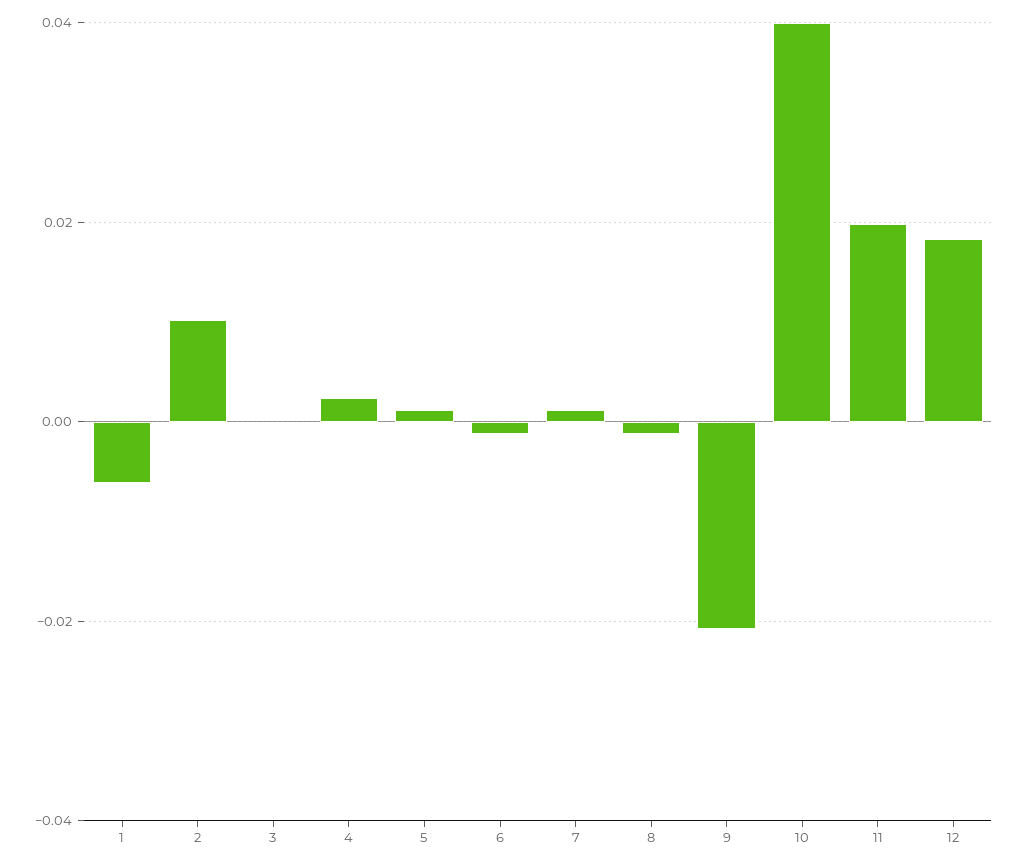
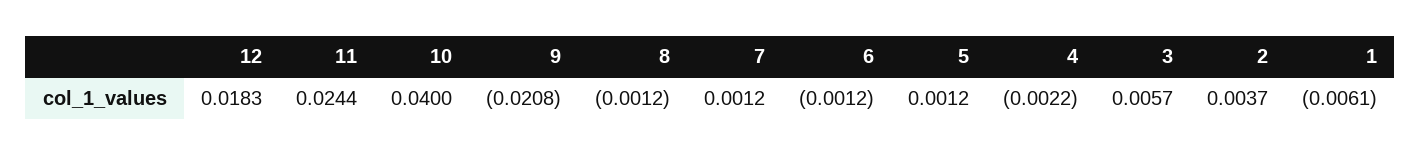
  {
    "1": -0.0061,
-   "2": 0.01,
+   "2": 0.0037,
-   "3": 0,
+   "3": 0.0057,
-   "4": 0.002,
+   "4": -0.0022,
    "5": 0.0012,
    "6": -0.0012,
    "7": 0.0012,
    "8": -0.0012,
    "9": -0.0208,
    "10": 0.04,
-   "11": 0.02,
+   "11": 0.0244,
    "12": 0.0183
  }

